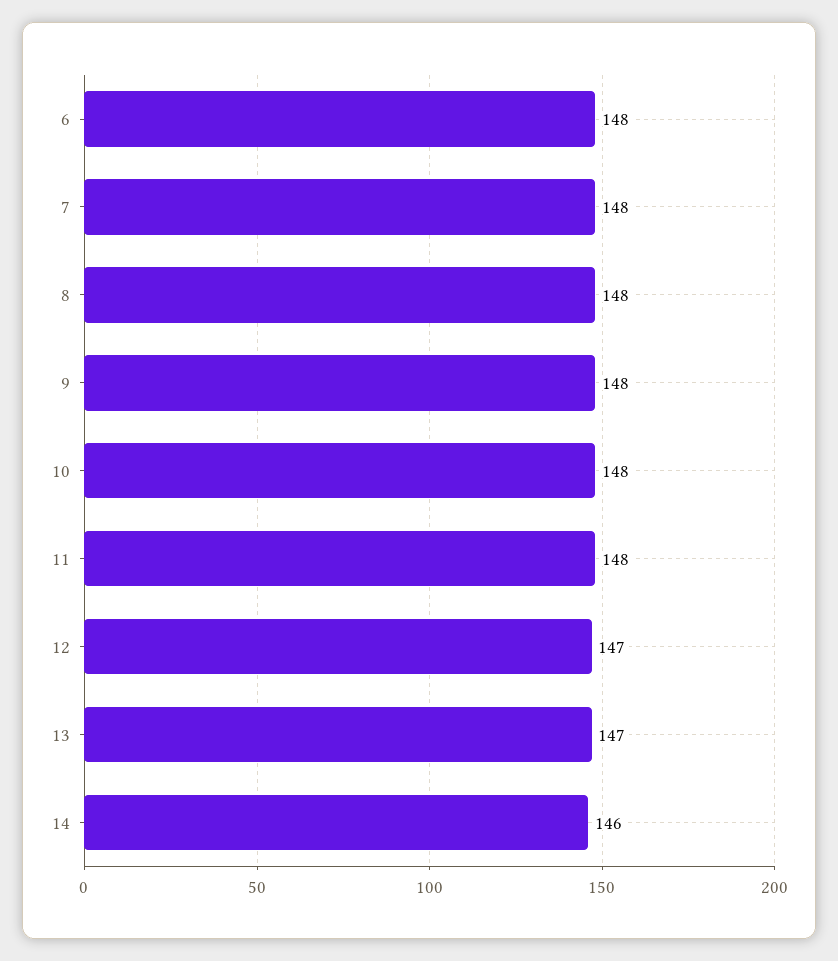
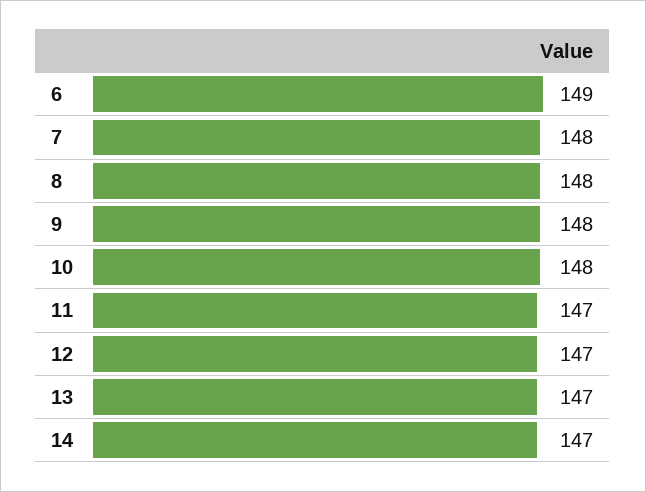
  {
-   "6": 148,
+   "6": 149,
    "7": 148,
    "8": 148,
    "9": 148,
    "10": 148,
-   "11": 148,
+   "11": 147,
    "12": 147,
    "13": 147,
-   "14": 146
+   "14": 147
  }

